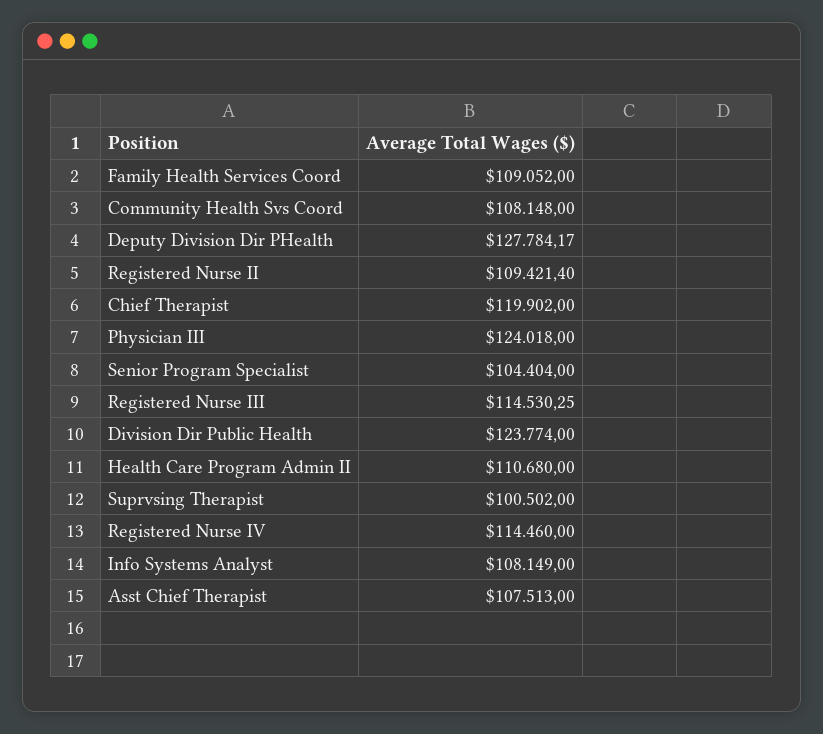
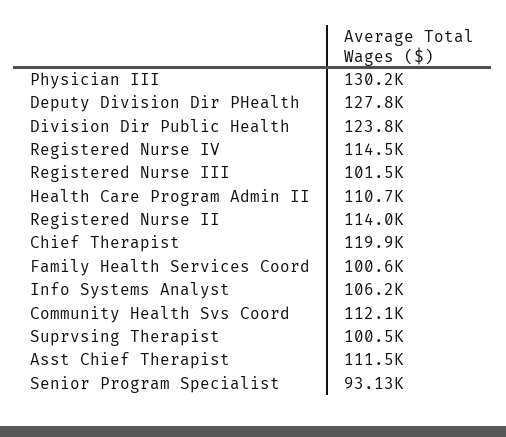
  {
-   "Family Health Services Coord": 109052,
+   "Family Health Services Coord": 100600,
-   "Community Health Svs Coord": 108148,
+   "Community Health Svs Coord": 112100,
    "Deputy Division Dir PHealth": 127784.17,
-   "Registered Nurse II": 109421.4,
+   "Registered Nurse II": 114000,
    "Chief Therapist": 119902,
-   "Physician III": 124018,
+   "Physician III": 130200,
-   "Senior Program Specialist": 104404,
+   "Senior Program Specialist": 93130,
-   "Registered Nurse III": 114530.25,
+   "Registered Nurse III": 101500,
    "Division Dir Public Health": 123774,
    "Health Care Program Admin II": 110680,
    "Suprvsing Therapist": 100502,
    "Registered Nurse IV": 114460,
-   "Info Systems Analyst": 108149,
+   "Info Systems Analyst": 106200,
-   "Asst Chief Therapist": 107513
+   "Asst Chief Therapist": 111500
  }

